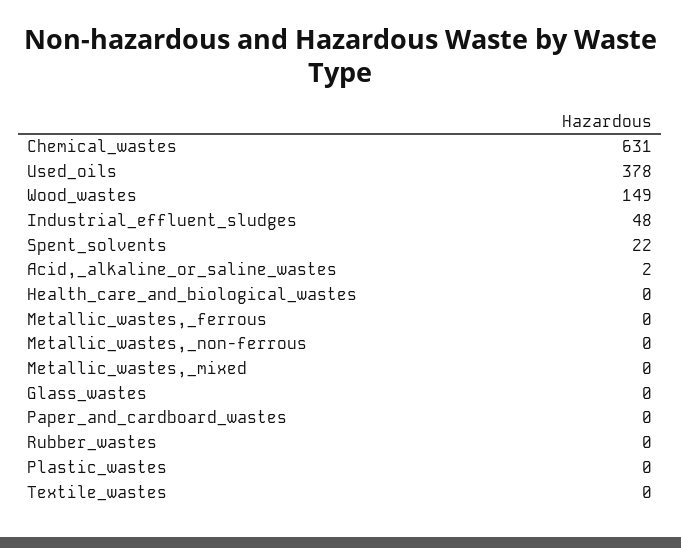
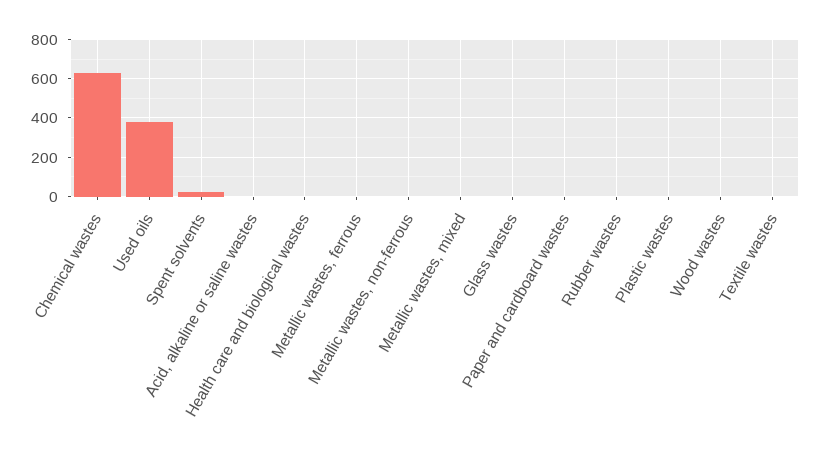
  {
    "Chemical_wastes": 631,
    "Used_oils": 378,
-   "Wood_wastes": 149,
+   "Wood_wastes": 0,
-   "Industrial_effluent_sludges": 48,
    "Spent_solvents": 22,
    "Acid,_alkaline_or_saline_wastes": 2,
    "Health_care_and_biological_wastes": 0,
    "Metallic_wastes,_ferrous": 0,
    "Metallic_wastes,_non-ferrous": 0,
    "Metallic_wastes,_mixed": 0,
    "Glass_wastes": 0,
    "Paper_and_cardboard_wastes": 0,
    "Rubber_wastes": 0,
    "Plastic_wastes": 0,
    "Textile_wastes": 0
  }

